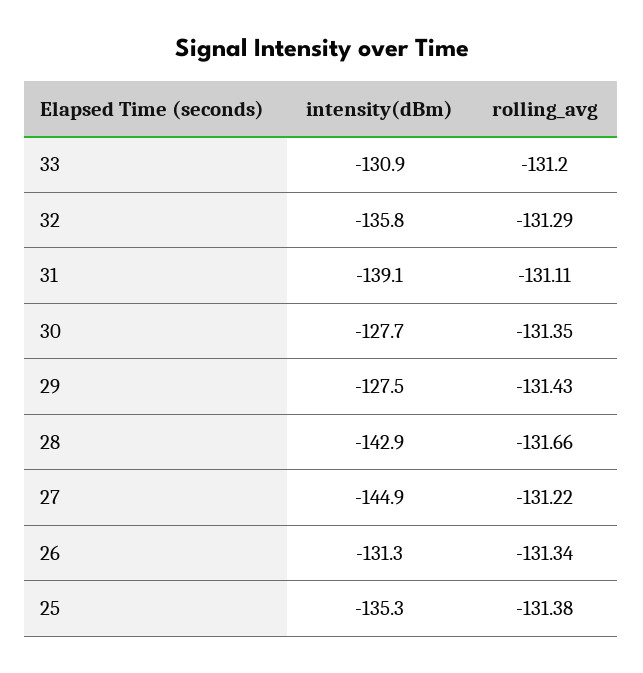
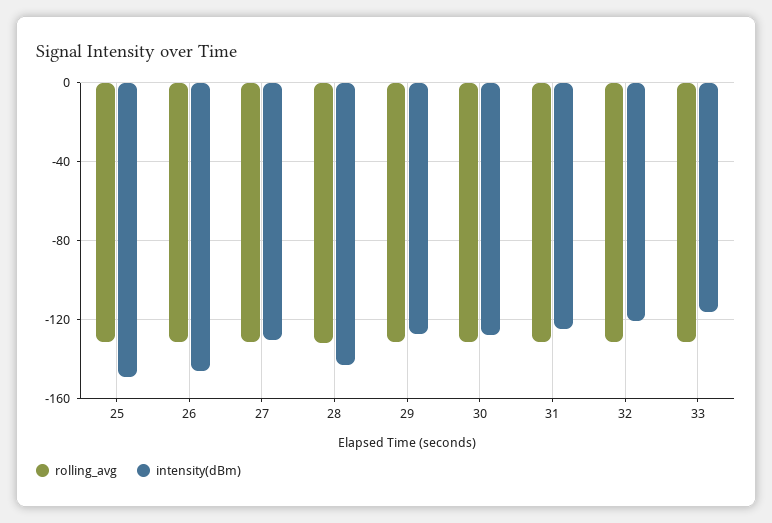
  {
    "intensity(dBm)": {
-     "33": -130.9,
+     "33": -115,
-     "32": -135.8,
+     "32": -120,
-     "31": -139.1,
+     "31": -125,
      "30": -127.7,
      "29": -127.5,
      "28": -142.9,
-     "27": -144.9,
+     "27": -130,
-     "26": -131.3,
+     "26": -145,
-     "25": -135.3
+     "25": -150
    },
    "rolling_avg": {
      "33": -131.2,
      "32": -131.29,
      "31": -131.11,
      "30": -131.35,
      "29": -131.43,
      "28": -131.66,
      "27": -131.22,
      "26": -131.34,
      "25": -131.38
    }
  }

